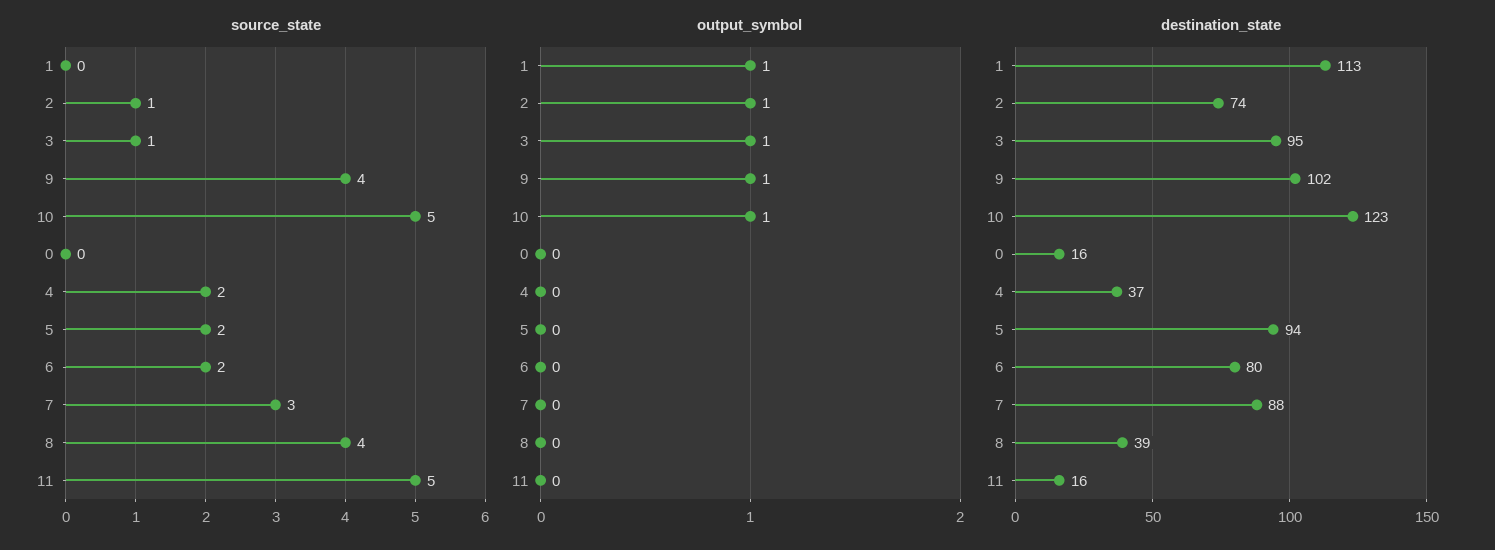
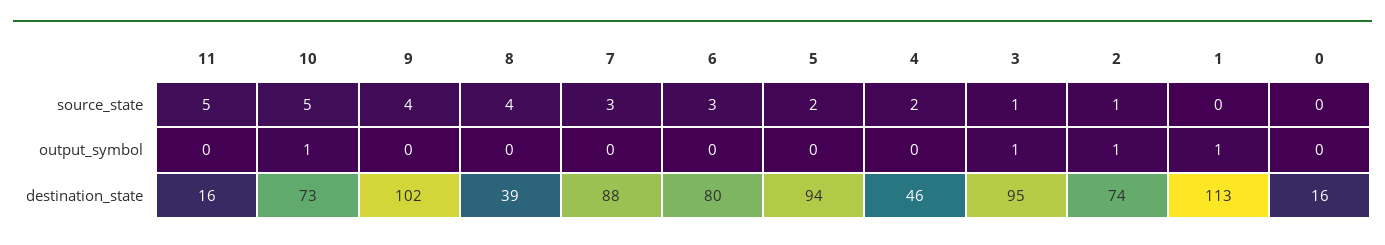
  {
    "source_state": {
      "1": 0,
      "2": 1,
      "3": 1,
      "9": 4,
      "10": 5,
      "0": 0,
      "4": 2,
      "5": 2,
-     "6": 2,
+     "6": 3,
      "7": 3,
      "8": 4,
      "11": 5
    },
    "output_symbol": {
      "1": 1,
      "2": 1,
      "3": 1,
-     "9": 1,
+     "9": 0,
      "10": 1,
      "0": 0,
      "4": 0,
      "5": 0,
      "6": 0,
      "7": 0,
      "8": 0,
      "11": 0
    },
    "destination_state": {
      "1": 113,
      "2": 74,
      "3": 95,
      "9": 102,
-     "10": 123,
+     "10": 73,
      "0": 16,
-     "4": 37,
+     "4": 46,
      "5": 94,
      "6": 80,
      "7": 88,
      "8": 39,
      "11": 16
    }
  }

